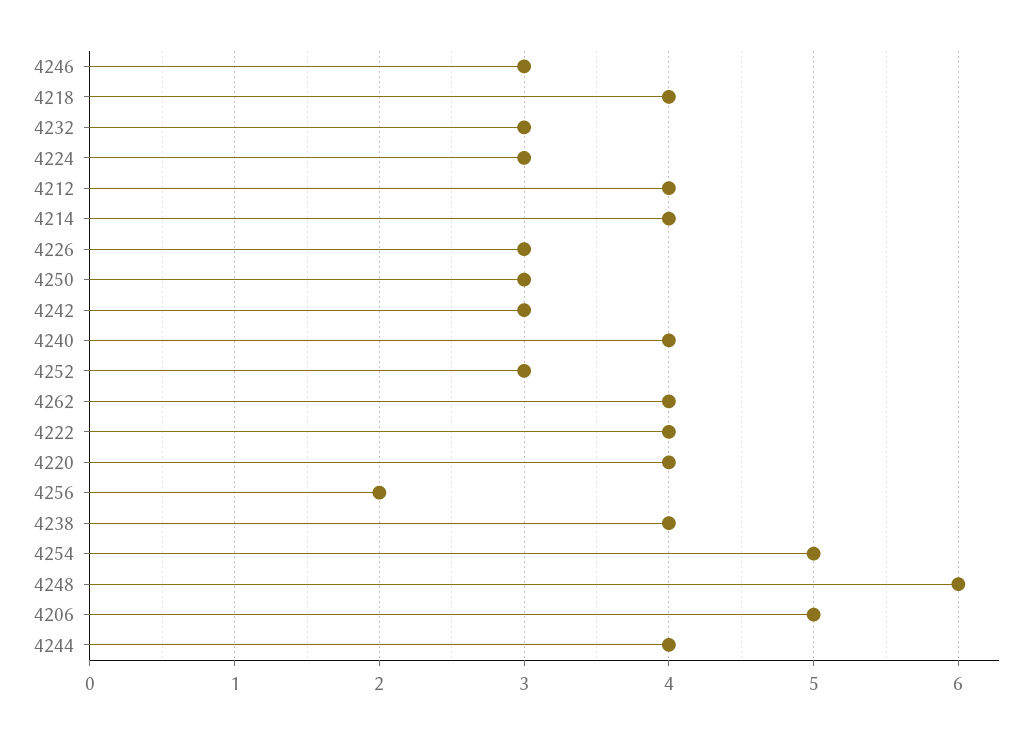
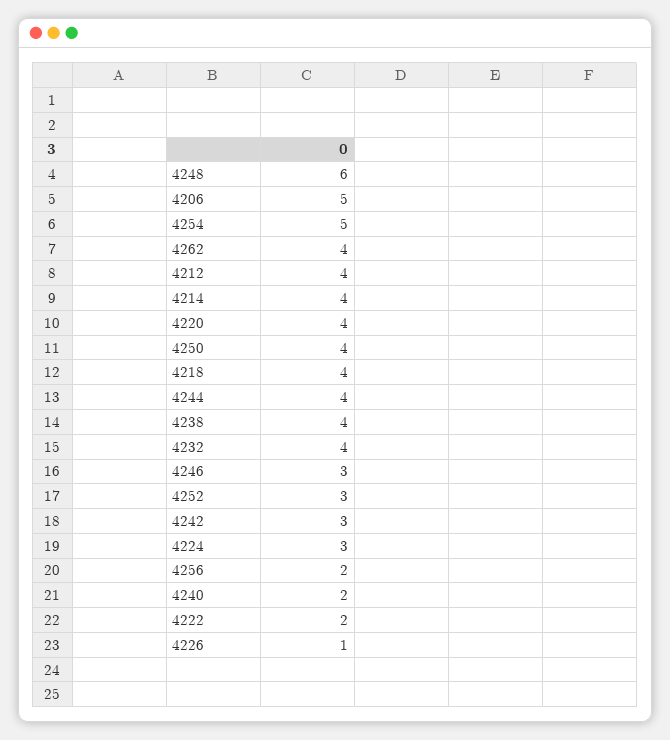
  {
    "4246": 3,
    "4218": 4,
-   "4232": 3,
+   "4232": 4,
    "4224": 3,
    "4212": 4,
    "4214": 4,
-   "4226": 3,
+   "4226": 1,
-   "4250": 3,
+   "4250": 4,
    "4242": 3,
-   "4240": 4,
+   "4240": 2,
    "4252": 3,
    "4262": 4,
-   "4222": 4,
+   "4222": 2,
    "4220": 4,
    "4256": 2,
    "4238": 4,
    "4254": 5,
    "4248": 6,
    "4206": 5,
    "4244": 4
  }

